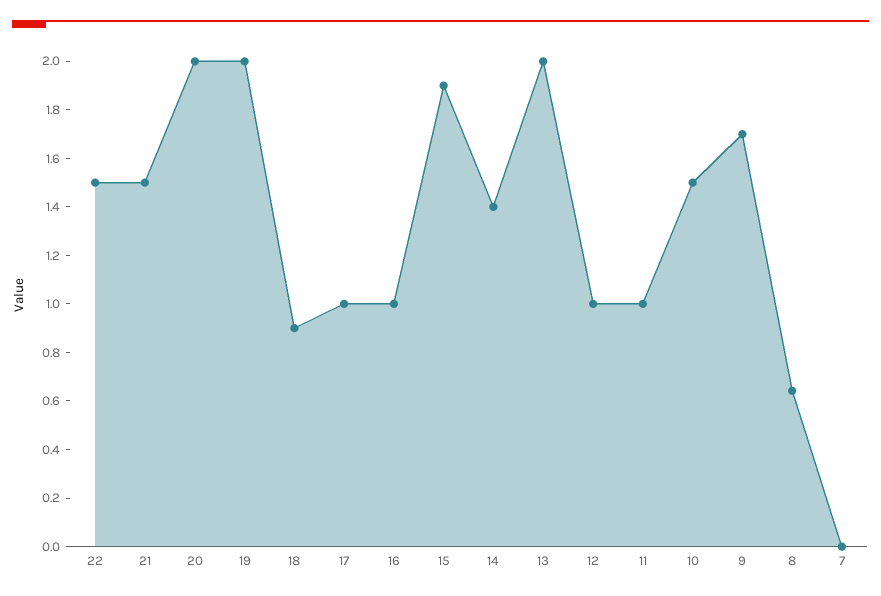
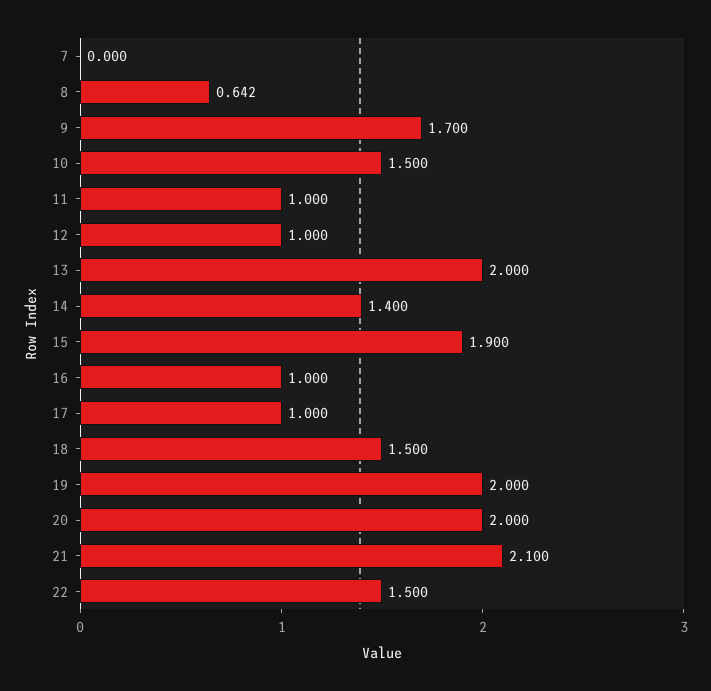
  {
    "22": 1.5,
-   "21": 1.5,
+   "21": 2.1,
    "20": 2,
    "19": 2,
-   "18": 0.9,
+   "18": 1.5,
    "17": 1,
    "16": 1,
    "15": 1.9,
    "14": 1.4,
    "13": 2,
    "12": 1,
    "11": 1,
    "10": 1.5,
    "9": 1.7,
    "8": 0.642,
    "7": 0
  }

